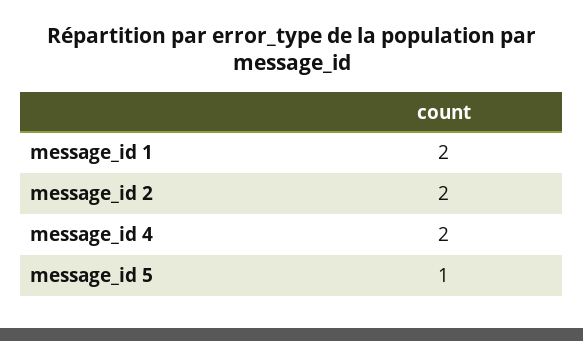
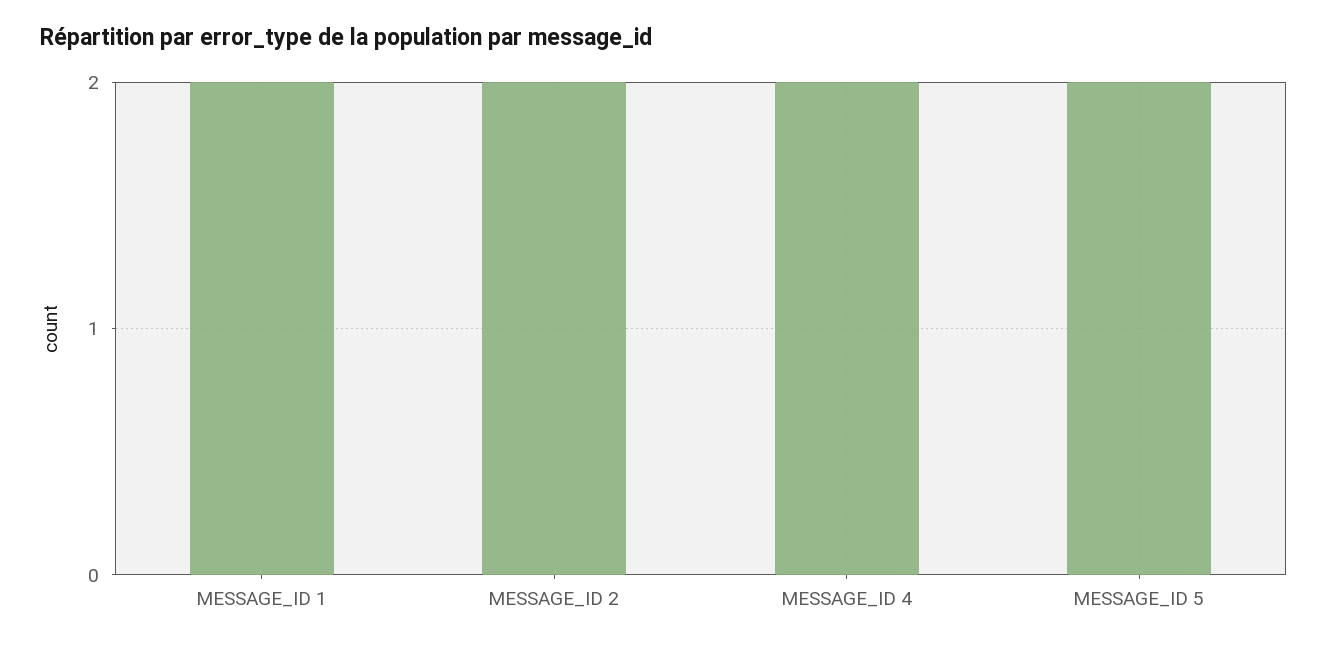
  {
    "message_id 1": 2,
    "message_id 2": 2,
    "message_id 4": 2,
-   "message_id 5": 1
+   "message_id 5": 2
  }

